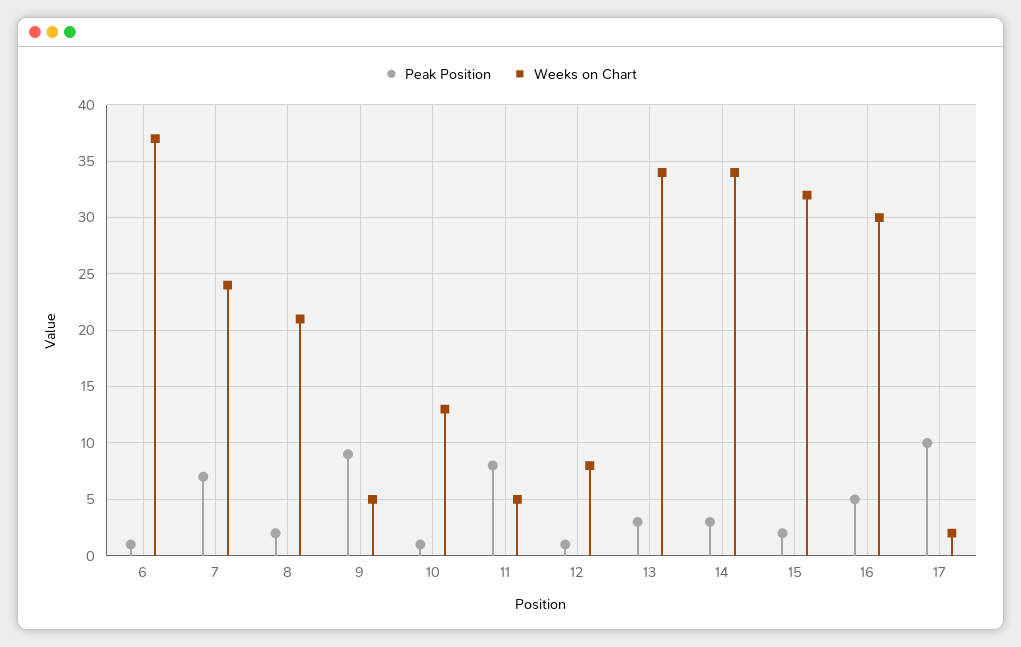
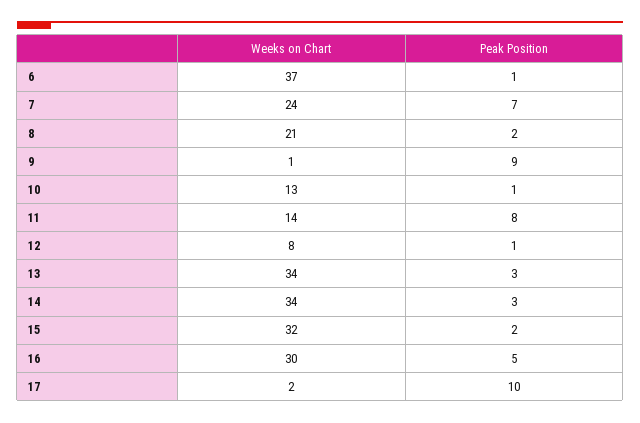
  {
    "Peak Position": {
      "6": 1,
      "7": 7,
      "8": 2,
      "9": 9,
      "10": 1,
      "11": 8,
      "12": 1,
      "13": 3,
      "14": 3,
      "15": 2,
      "16": 5,
      "17": 10
    },
    "Weeks on Chart": {
      "6": 37,
      "7": 24,
      "8": 21,
-     "9": 5,
+     "9": 1,
      "10": 13,
-     "11": 5,
+     "11": 14,
      "12": 8,
      "13": 34,
      "14": 34,
      "15": 32,
      "16": 30,
      "17": 2
    }
  }

